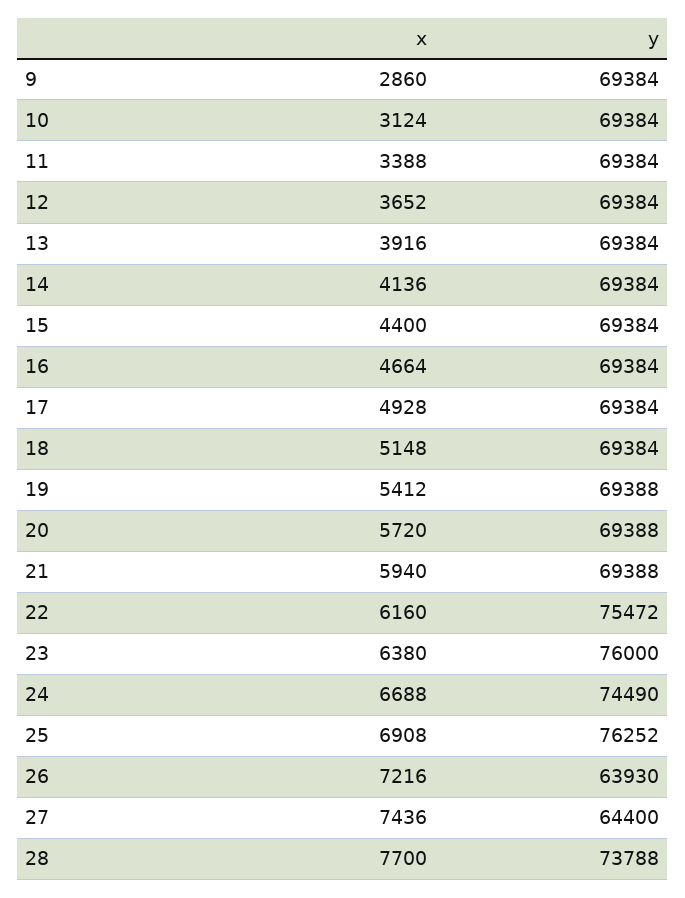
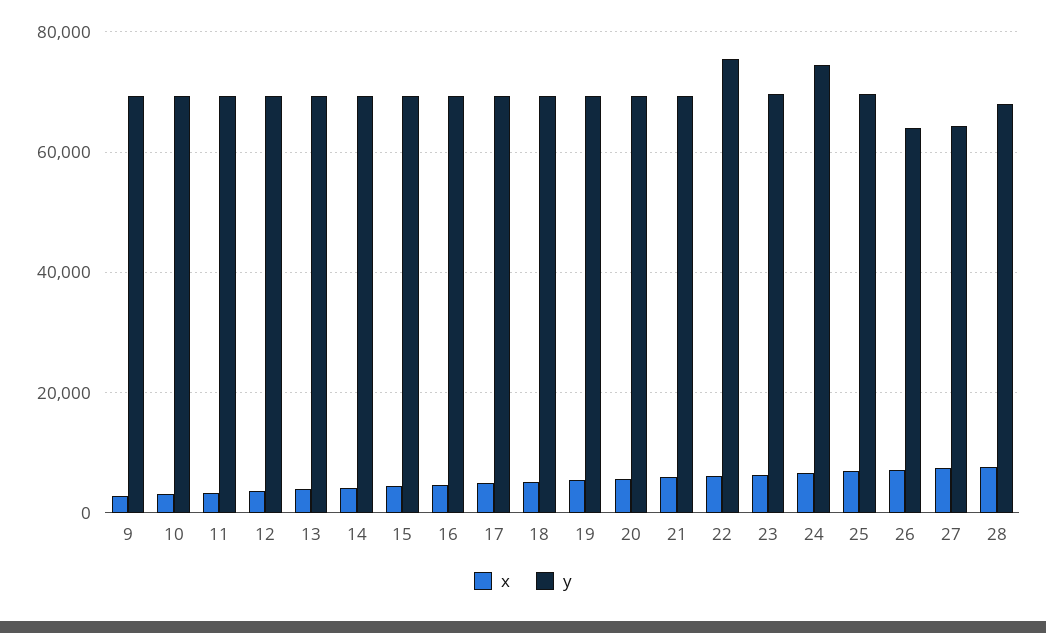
  {
    "x": {
      "9": 2860,
      "10": 3124,
      "11": 3388,
      "12": 3652,
      "13": 3916,
      "14": 4136,
      "15": 4400,
      "16": 4664,
      "17": 4928,
      "18": 5148,
      "19": 5412,
      "20": 5720,
      "21": 5940,
      "22": 6160,
      "23": 6380,
      "24": 6688,
      "25": 6908,
      "26": 7216,
      "27": 7436,
      "28": 7700
    },
    "y": {
      "9": 69384,
      "10": 69384,
      "11": 69384,
      "12": 69384,
      "13": 69384,
      "14": 69384,
      "15": 69384,
      "16": 69384,
      "17": 69384,
      "18": 69384,
      "19": 69388,
      "20": 69388,
      "21": 69388,
      "22": 75472,
-     "23": 76000,
+     "23": 70000,
      "24": 74490,
-     "25": 76252,
+     "25": 70000,
      "26": 63930,
      "27": 64400,
-     "28": 73788
+     "28": 68000
    }
  }

